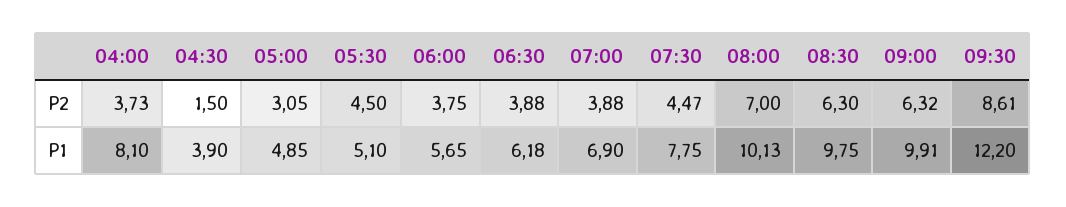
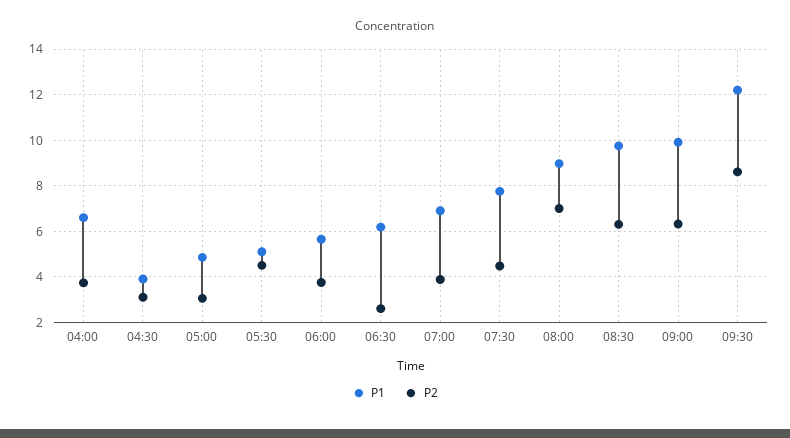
  {
    "P2": {
      "04:00": 3.73,
-     "04:30": 1.5,
+     "04:30": 3,
      "05:00": 3.05,
      "05:30": 4.5,
      "06:00": 3.75,
-     "06:30": 3.88,
+     "06:30": 2.5,
      "07:00": 3.88,
      "07:30": 4.47,
      "08:00": 7,
      "08:30": 6.3,
      "09:00": 6.32,
      "09:30": 8.61
    },
    "P1": {
-     "04:00": 8.1,
+     "04:00": 6.5,
      "04:30": 3.9,
      "05:00": 4.85,
      "05:30": 5.1,
      "06:00": 5.65,
      "06:30": 6.18,
      "07:00": 6.9,
      "07:30": 7.75,
-     "08:00": 10.13,
+     "08:00": 9,
      "08:30": 9.75,
      "09:00": 9.91,
      "09:30": 12.2
    }
  }

